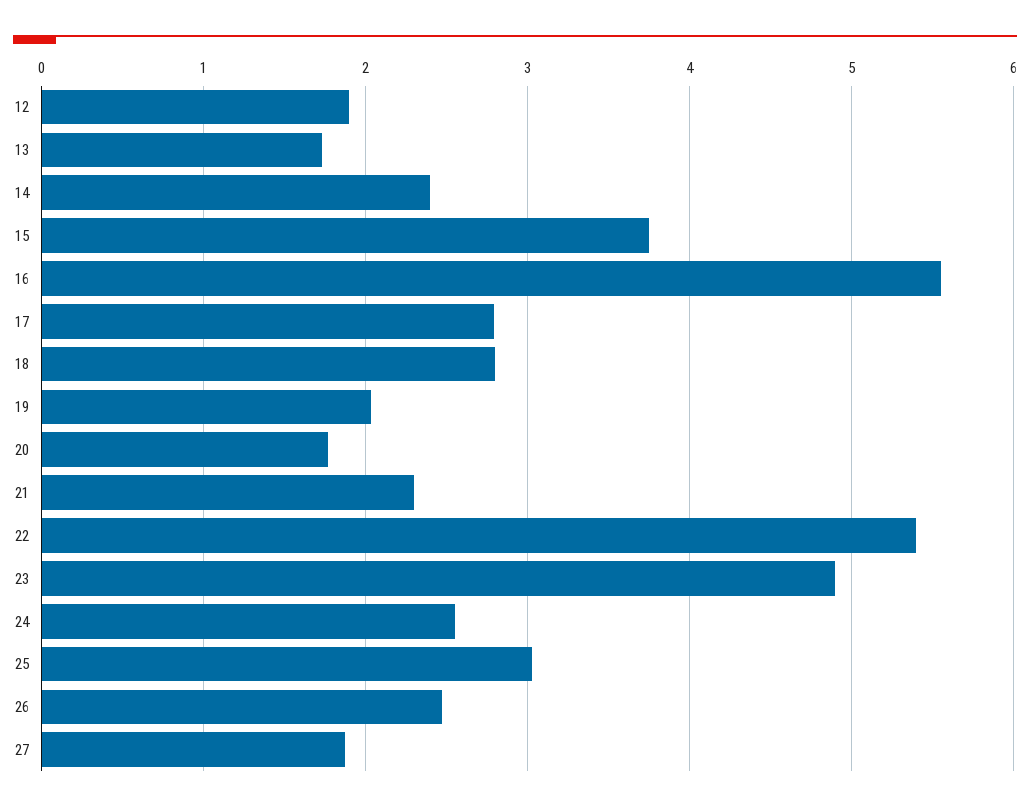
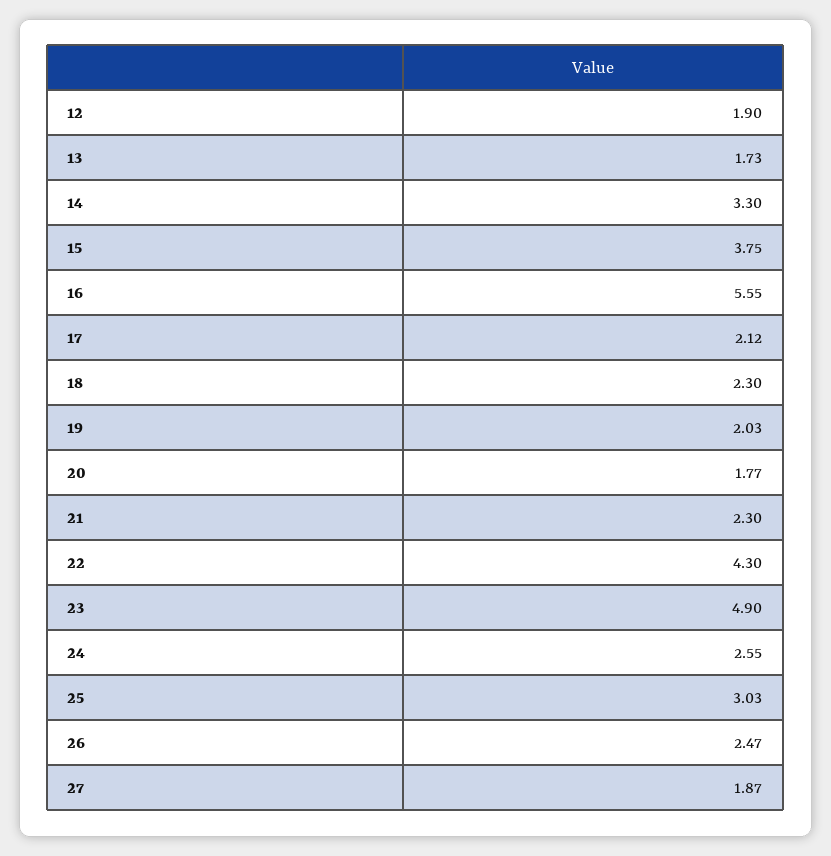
  {
    "12": 1.9,
    "13": 1.73,
-   "14": 2.4,
+   "14": 3.3,
    "15": 3.75,
    "16": 5.55,
-   "17": 2.8,
+   "17": 2.12,
-   "18": 2.8,
+   "18": 2.3,
    "19": 2.03,
    "20": 1.77,
    "21": 2.3,
-   "22": 5.4,
+   "22": 4.3,
    "23": 4.9,
    "24": 2.55,
    "25": 3.03,
    "26": 2.47,
    "27": 1.87
  }

